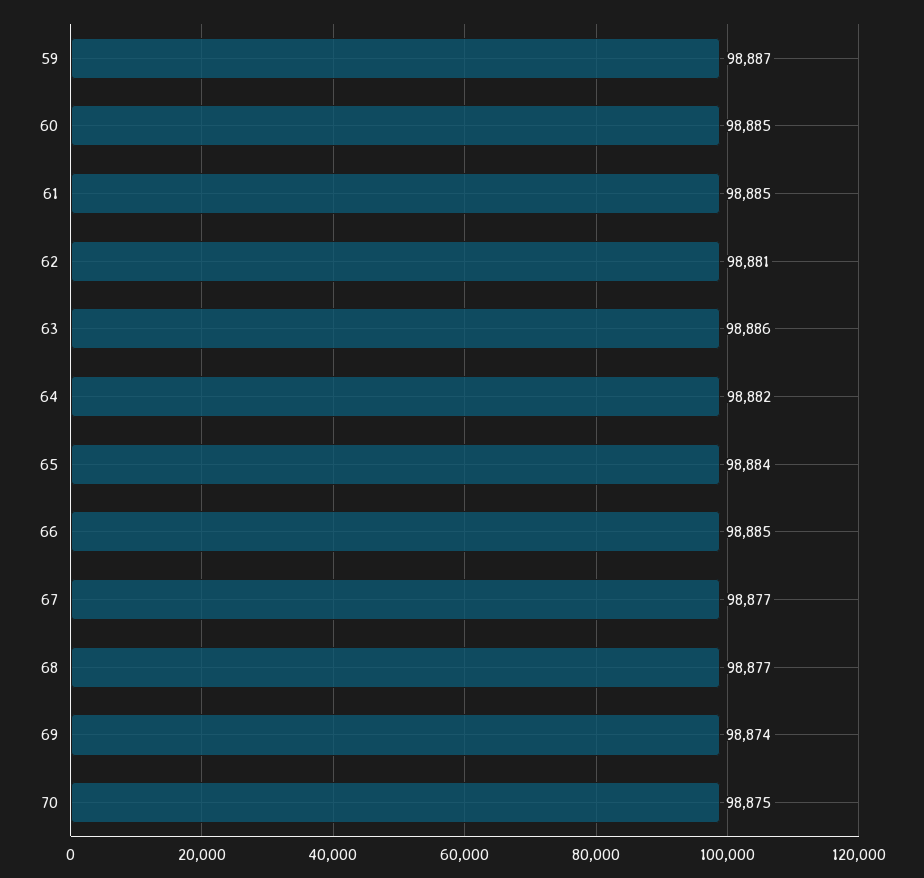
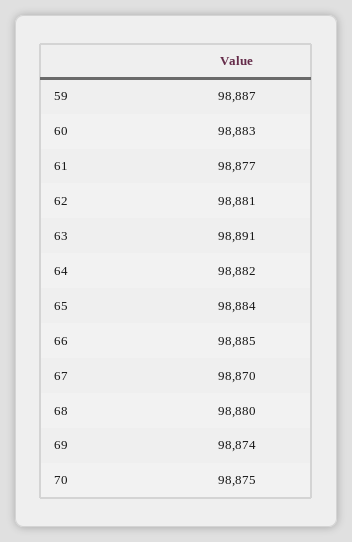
  {
    "59": 98887,
-   "60": 98885,
+   "60": 98883,
-   "61": 98885,
+   "61": 98877,
    "62": 98881,
-   "63": 98886,
+   "63": 98891,
    "64": 98882,
    "65": 98884,
    "66": 98885,
-   "67": 98877,
+   "67": 98870,
-   "68": 98877,
+   "68": 98880,
    "69": 98874,
    "70": 98875
  }

